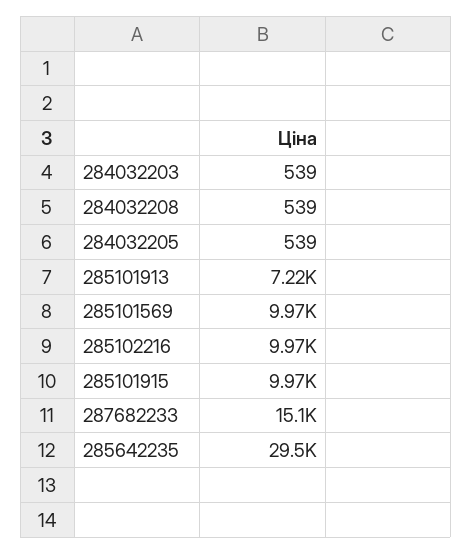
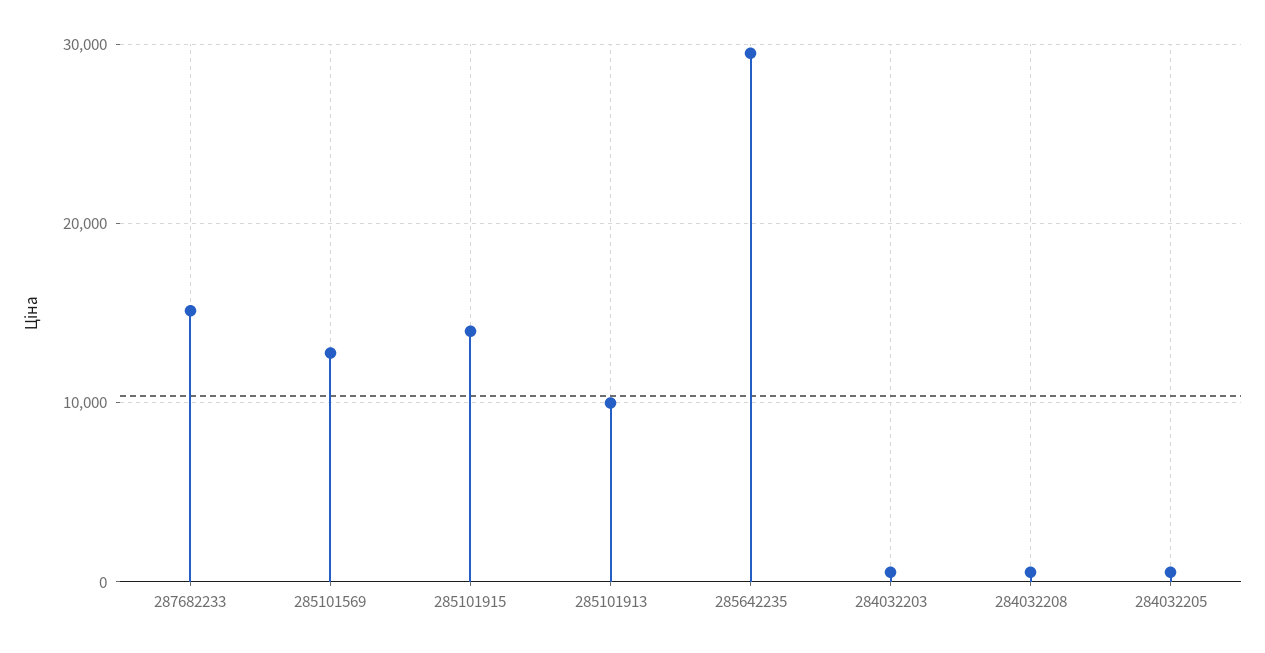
  {
    "284032203": 539,
    "284032208": 539,
    "284032205": 539,
-   "285101913": 7220,
+   "285101913": 10000,
-   "285101569": 9970,
+   "285101569": 13000,
-   "285102216": 9970,
-   "285101915": 9970,
+   "285101915": 14000,
    "287682233": 15100,
    "285642235": 29500
  }

